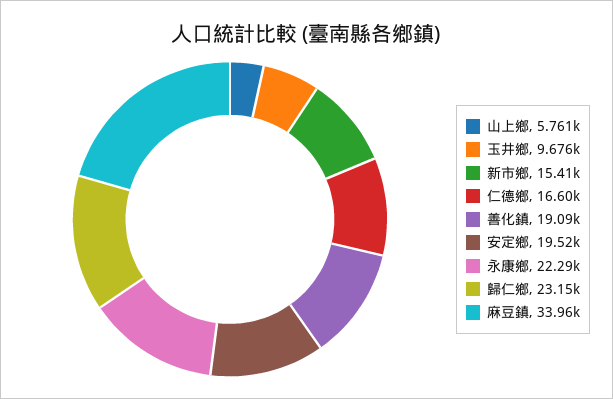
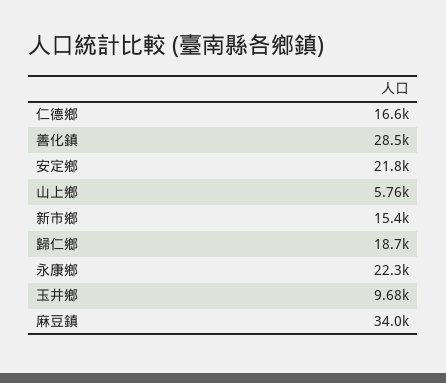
  {
    "山上鄉": 5761,
    "玉井鄉": 9676,
    "新市鄉": 15410,
    "仁德鄉": 16600,
-   "善化鎮": 19090,
+   "善化鎮": 28500,
-   "安定鄉": 19520,
+   "安定鄉": 21800,
    "永康鄉": 22290,
-   "歸仁鄉": 23150,
+   "歸仁鄉": 18700,
    "麻豆鎮": 33960
  }

